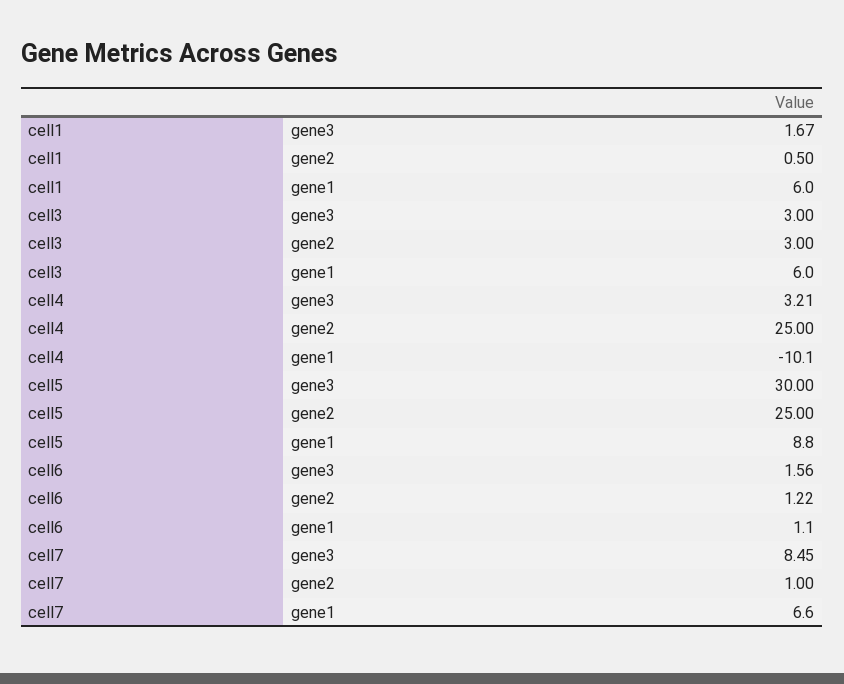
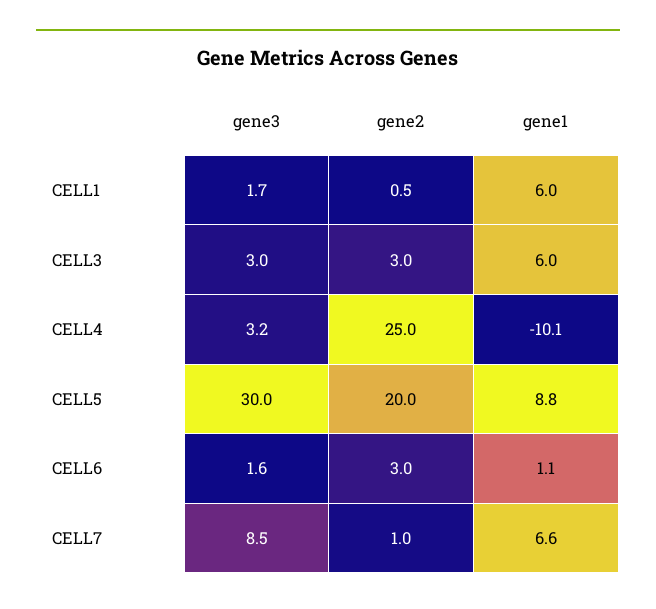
  {
    "cell1": {
      "gene3": 1.67,
      "gene2": 0.5,
      "gene1": 6
    },
    "cell3": {
      "gene3": 3,
      "gene2": 3,
      "gene1": 6
    },
    "cell4": {
      "gene3": 3.21,
      "gene2": 25,
      "gene1": -10.1
    },
    "cell5": {
      "gene3": 30,
-     "gene2": 25,
+     "gene2": 20,
      "gene1": 8.8
    },
    "cell6": {
      "gene3": 1.56,
-     "gene2": 1.22,
+     "gene2": 3,
      "gene1": 1.1
    },
    "cell7": {
      "gene3": 8.45,
      "gene2": 1,
      "gene1": 6.6
    }
  }

